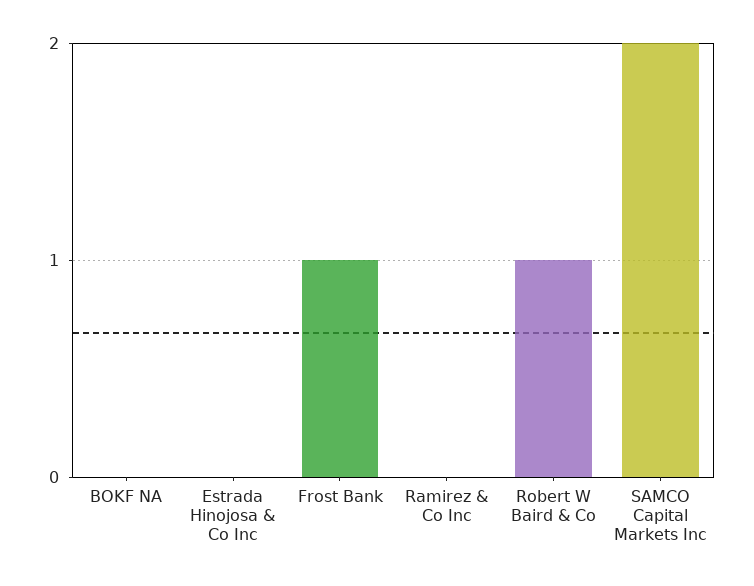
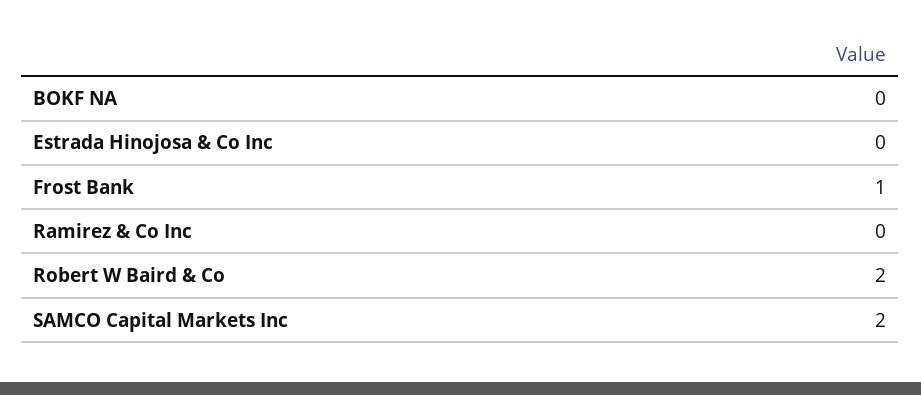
  {
    "BOKF NA": 0,
    "Estrada Hinojosa & Co Inc": 0,
    "Frost Bank": 1,
    "Ramirez & Co Inc": 0,
-   "Robert W Baird & Co": 1,
+   "Robert W Baird & Co": 2,
    "SAMCO Capital Markets Inc": 2
  }

